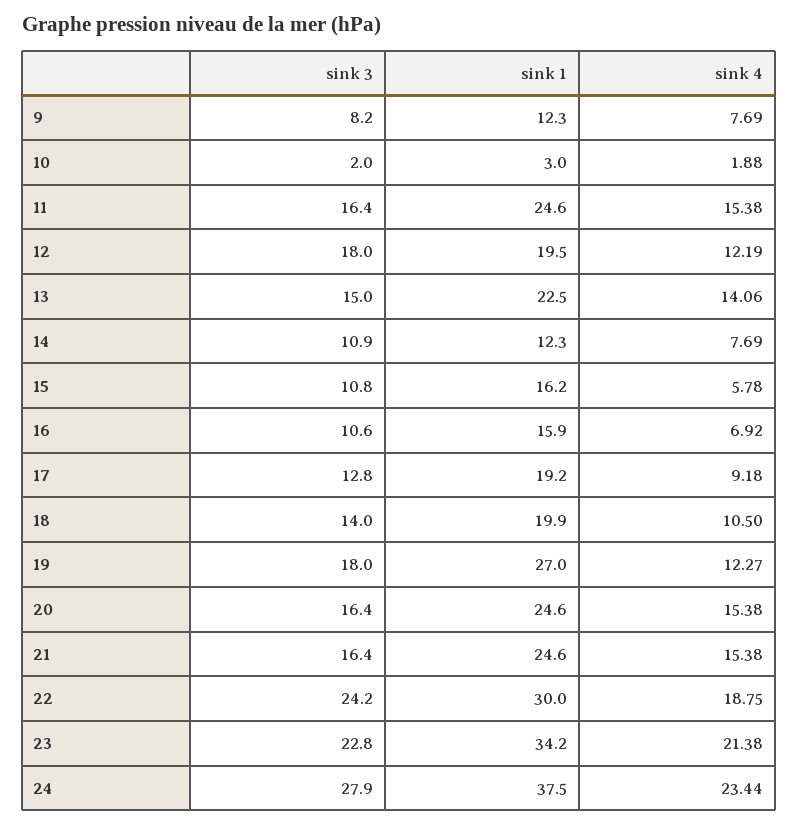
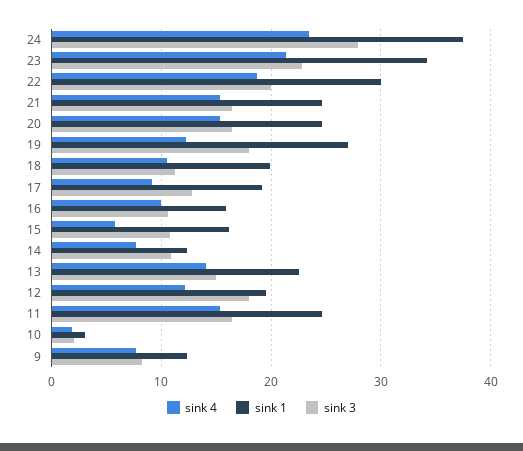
  {
    "sink 3": {
      "9": 8.2,
      "10": 2,
      "11": 16.4,
      "12": 18,
      "13": 15,
      "14": 10.9,
      "15": 10.8,
      "16": 10.6,
      "17": 12.8,
-     "18": 14,
+     "18": 11,
      "19": 18,
      "20": 16.4,
      "21": 16.4,
-     "22": 24.2,
+     "22": 20,
      "23": 22.8,
      "24": 27.9
    },
    "sink 1": {
      "9": 12.3,
      "10": 3,
      "11": 24.6,
      "12": 19.5,
      "13": 22.5,
      "14": 12.3,
      "15": 16.2,
      "16": 15.9,
      "17": 19.2,
      "18": 19.9,
      "19": 27,
      "20": 24.6,
      "21": 24.6,
      "22": 30,
      "23": 34.2,
      "24": 37.5
    },
    "sink 4": {
      "9": 7.69,
      "10": 1.88,
      "11": 15.38,
      "12": 12.19,
      "13": 14.06,
      "14": 7.69,
      "15": 5.78,
-     "16": 6.92,
+     "16": 10,
      "17": 9.18,
      "18": 10.5,
      "19": 12.27,
      "20": 15.38,
      "21": 15.38,
      "22": 18.75,
      "23": 21.38,
      "24": 23.44
    }
  }

